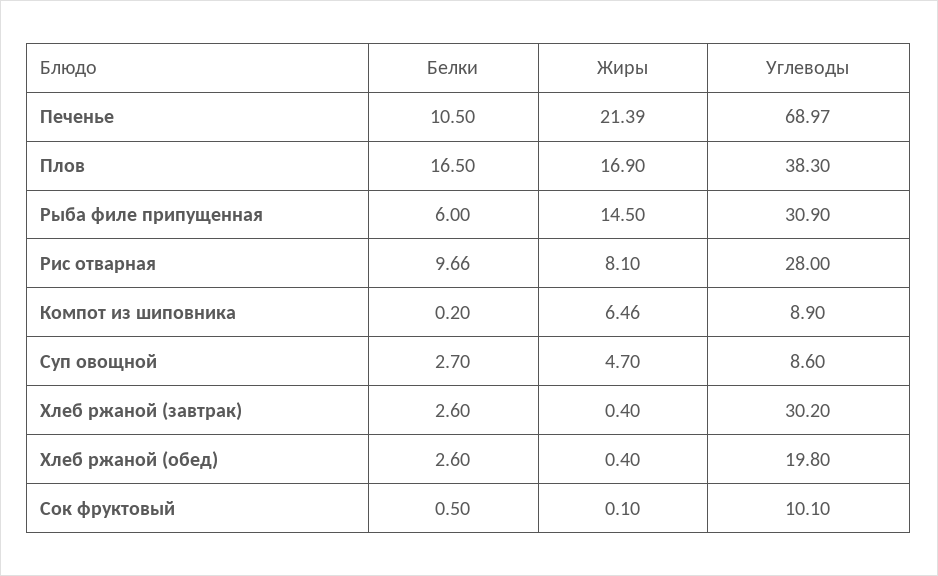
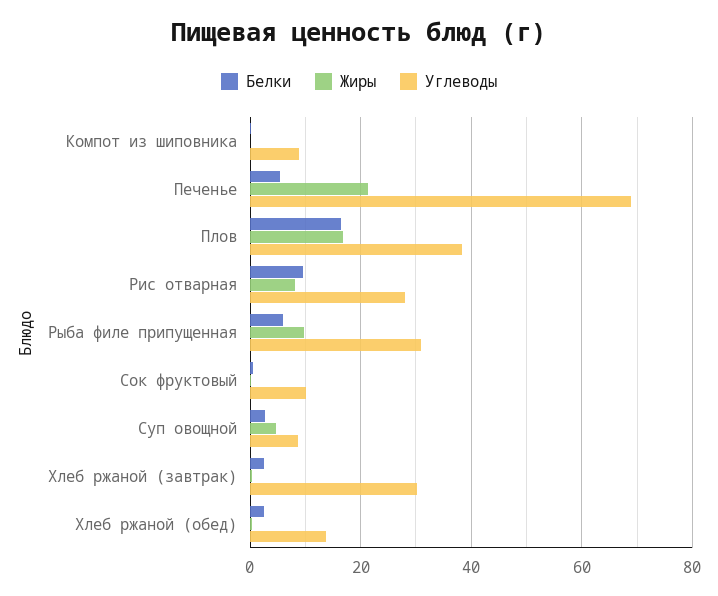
  {
    "Белки": {
-     "Печенье": 10.5,
+     "Печенье": 6,
      "Плов": 16.5,
      "Рыба филе припущенная": 6,
      "Рис отварная": 9.66,
      "Компот из шиповника": 0.2,
      "Суп овощной": 2.7,
      "Хлеб ржаной (завтрак)": 2.6,
      "Хлеб ржаной (обед)": 2.6,
      "Сок фруктовый": 0.5
    },
    "Жиры": {
      "Печенье": 21.39,
      "Плов": 16.9,
-     "Рыба филе припущенная": 14.5,
+     "Рыба филе припущенная": 10,
      "Рис отварная": 8.1,
-     "Компот из шиповника": 6.46,
+     "Компот из шиповника": 0,
      "Суп овощной": 4.7,
      "Хлеб ржаной (завтрак)": 0.4,
      "Хлеб ржаной (обед)": 0.4,
      "Сок фруктовый": 0.1
    },
    "Углеводы": {
      "Печенье": 68.97,
      "Плов": 38.3,
      "Рыба филе припущенная": 30.9,
      "Рис отварная": 28,
      "Компот из шиповника": 8.9,
      "Суп овощной": 8.6,
      "Хлеб ржаной (завтрак)": 30.2,
-     "Хлеб ржаной (обед)": 19.8,
+     "Хлеб ржаной (обед)": 14,
      "Сок фруктовый": 10.1
    }
  }

